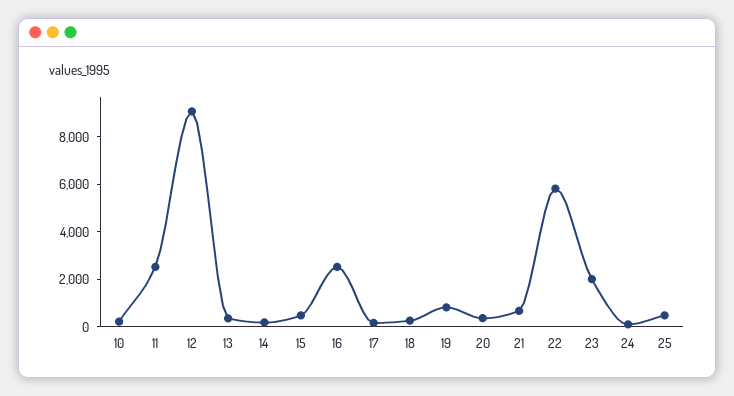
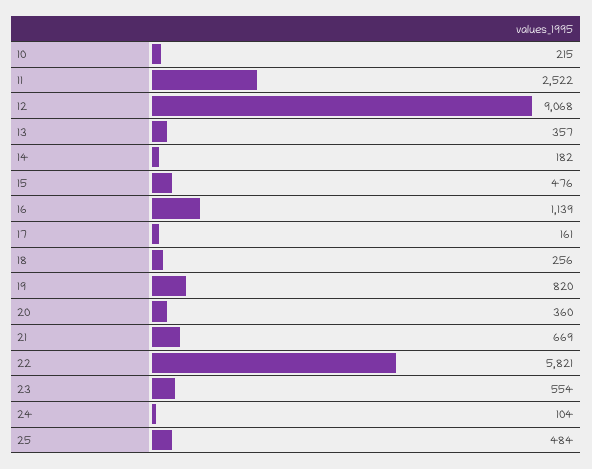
  {
    "10": 215,
    "11": 2522,
    "12": 9068,
    "13": 357,
    "14": 182,
    "15": 476,
-   "16": 2500,
+   "16": 1139,
    "17": 161,
    "18": 256,
    "19": 820,
    "20": 360,
    "21": 669,
    "22": 5821,
-   "23": 2000,
+   "23": 554,
    "24": 104,
    "25": 484
  }

